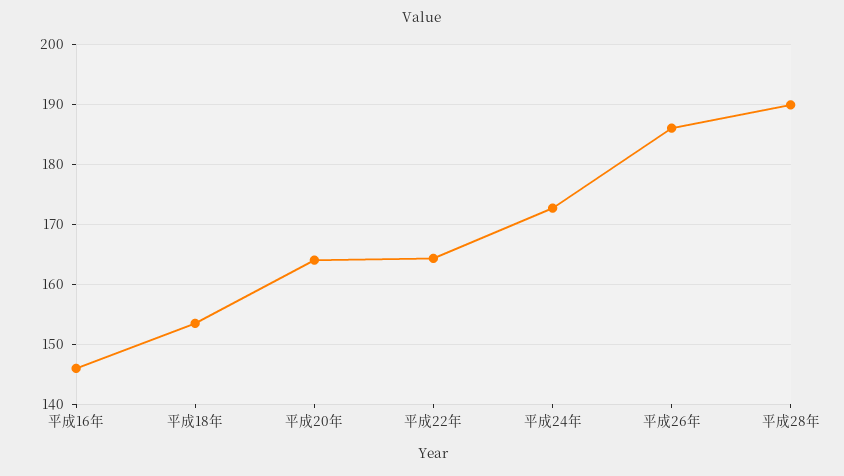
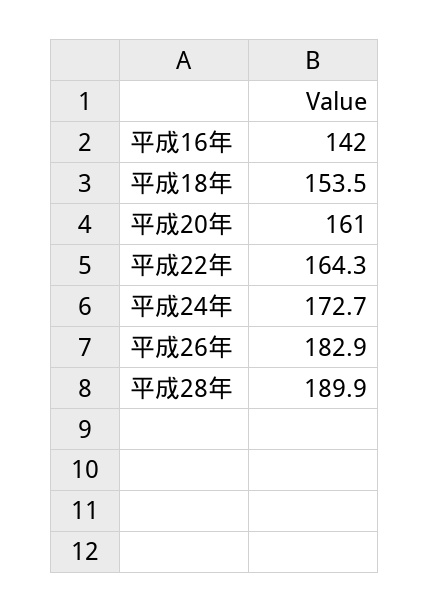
  {
-   "平成16年": 146,
+   "平成16年": 142,
    "平成18年": 153.5,
-   "平成20年": 164,
+   "平成20年": 161,
    "平成22年": 164.3,
    "平成24年": 172.7,
-   "平成26年": 186,
+   "平成26年": 182.9,
    "平成28年": 189.9
  }

